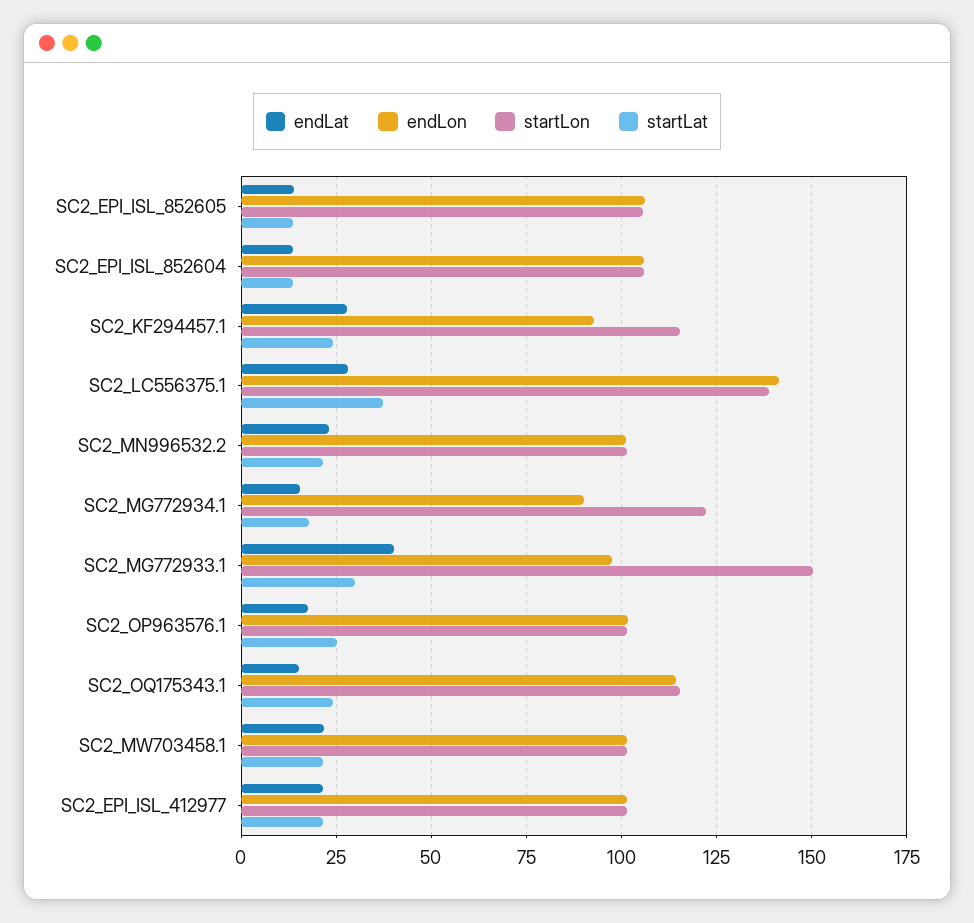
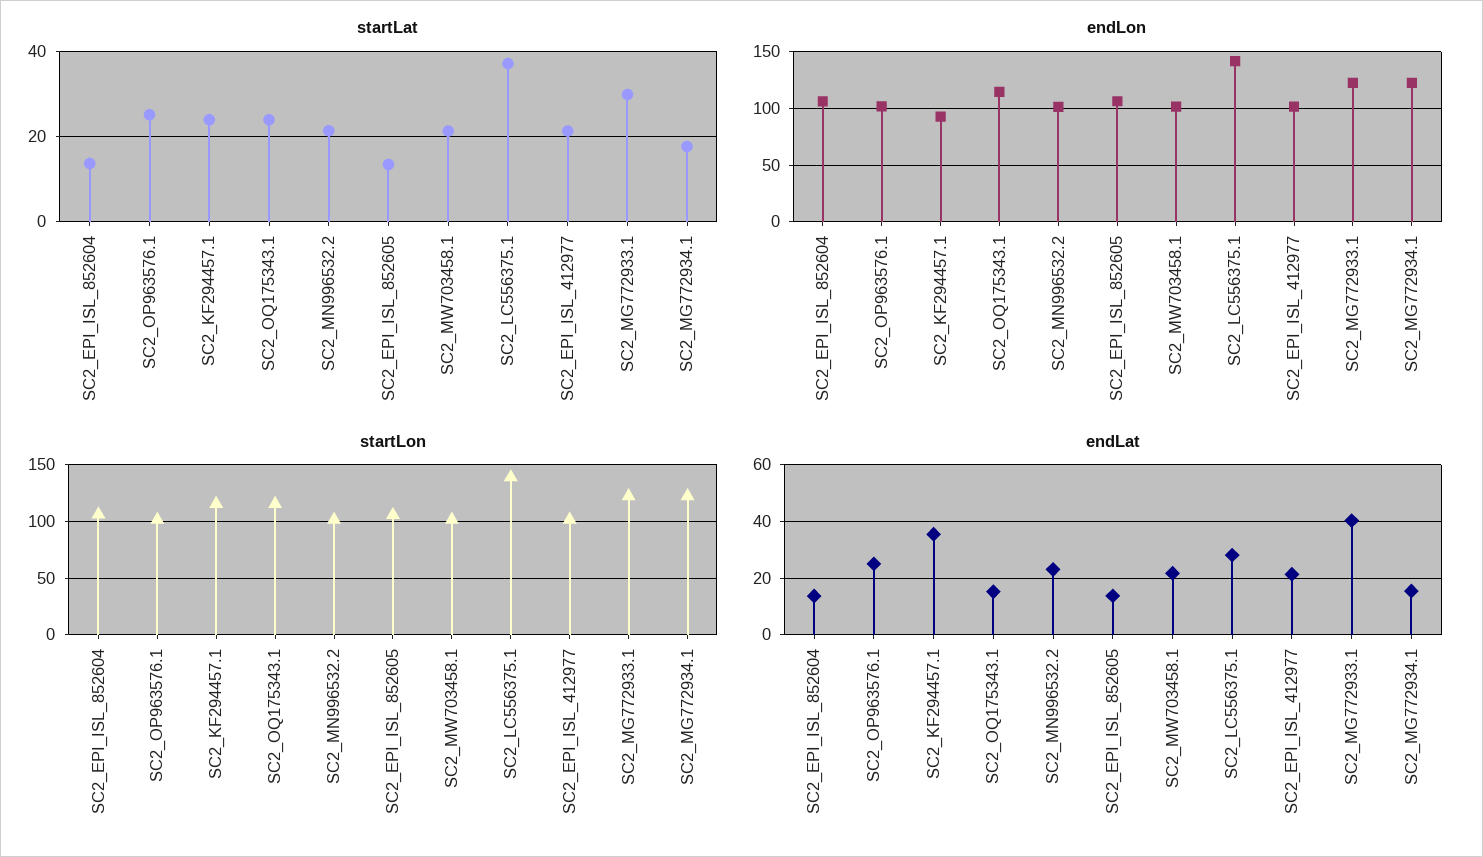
  {
    "endLat": {
      "SC2_EPI_ISL_852605": 12.5,
      "SC2_EPI_ISL_852604": 12.5,
-     "SC2_KF294457.1": 27.5,
+     "SC2_KF294457.1": 35,
      "SC2_LC556375.1": 27.5,
      "SC2_MN996532.2": 22.5,
      "SC2_MG772934.1": 15,
      "SC2_MG772933.1": 40,
-     "SC2_OP963576.1": 17.5,
+     "SC2_OP963576.1": 25,
      "SC2_OQ175343.1": 15,
      "SC2_MW703458.1": 22.5,
      "SC2_EPI_ISL_412977": 22.5
    },
    "endLon": {
      "SC2_EPI_ISL_852605": 105,
      "SC2_EPI_ISL_852604": 105,
      "SC2_KF294457.1": 92.5,
      "SC2_LC556375.1": 142.5,
      "SC2_MN996532.2": 100,
-     "SC2_MG772934.1": 90,
+     "SC2_MG772934.1": 120,
-     "SC2_MG772933.1": 97.5,
+     "SC2_MG772933.1": 120,
      "SC2_OP963576.1": 102.5,
      "SC2_OQ175343.1": 115,
      "SC2_MW703458.1": 102.5,
      "SC2_EPI_ISL_412977": 102.5
    },
    "startLon": {
      "SC2_EPI_ISL_852605": 105,
      "SC2_EPI_ISL_852604": 105,
      "SC2_KF294457.1": 115,
      "SC2_LC556375.1": 140,
      "SC2_MN996532.2": 102.5,
      "SC2_MG772934.1": 122.5,
-     "SC2_MG772933.1": 150,
+     "SC2_MG772933.1": 120,
      "SC2_OP963576.1": 102.5,
      "SC2_OQ175343.1": 115,
      "SC2_MW703458.1": 102.5,
      "SC2_EPI_ISL_412977": 102.5
    },
    "startLat": {
      "SC2_EPI_ISL_852605": 14,
      "SC2_EPI_ISL_852604": 14,
      "SC2_KF294457.1": 24,
      "SC2_LC556375.1": 38,
      "SC2_MN996532.2": 22,
      "SC2_MG772934.1": 18,
      "SC2_MG772933.1": 30,
      "SC2_OP963576.1": 26,
      "SC2_OQ175343.1": 24,
      "SC2_MW703458.1": 22,
      "SC2_EPI_ISL_412977": 22
    }
  }

